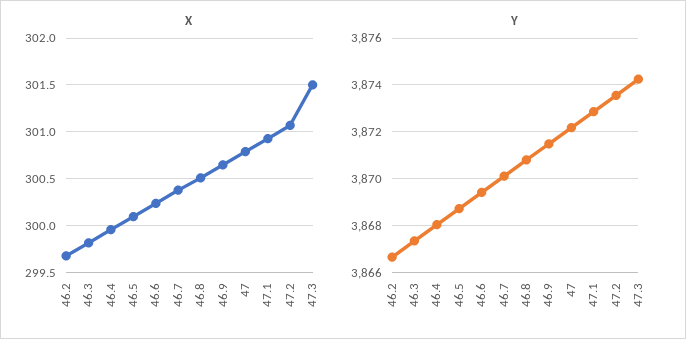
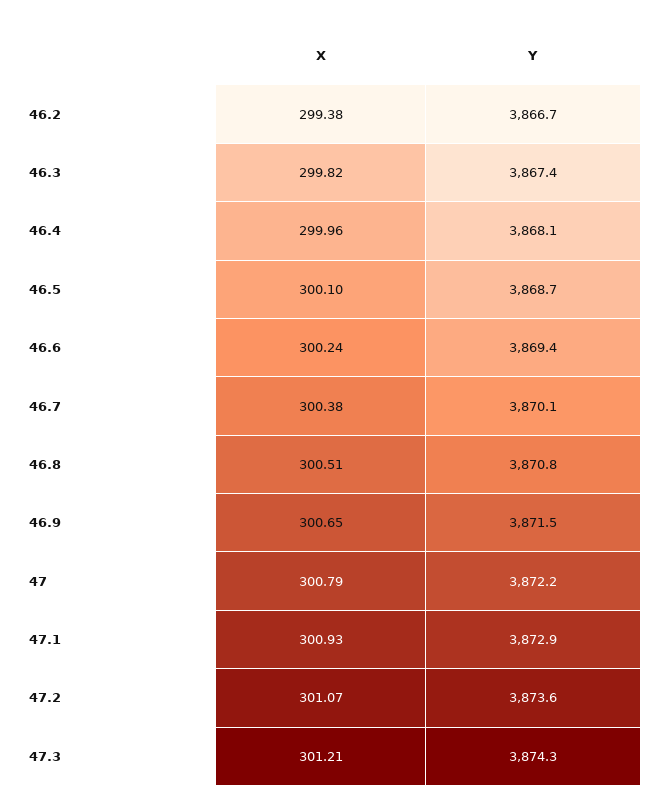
  {
    "X": {
-     "46.2": 299.7,
+     "46.2": 299.38,
      "46.3": 299.82,
      "46.4": 299.96,
      "46.5": 300.1,
      "46.6": 300.24,
      "46.7": 300.38,
      "46.8": 300.51,
      "46.9": 300.65,
      "47": 300.79,
      "47.1": 300.93,
      "47.2": 301.07,
-     "47.3": 301.5
+     "47.3": 301.21
    },
    "Y": {
      "46.2": 3866.7,
      "46.3": 3867.4,
      "46.4": 3868.1,
      "46.5": 3868.7,
      "46.6": 3869.4,
      "46.7": 3870.1,
      "46.8": 3870.8,
      "46.9": 3871.5,
      "47": 3872.2,
      "47.1": 3872.9,
      "47.2": 3873.6,
      "47.3": 3874.3
    }
  }

